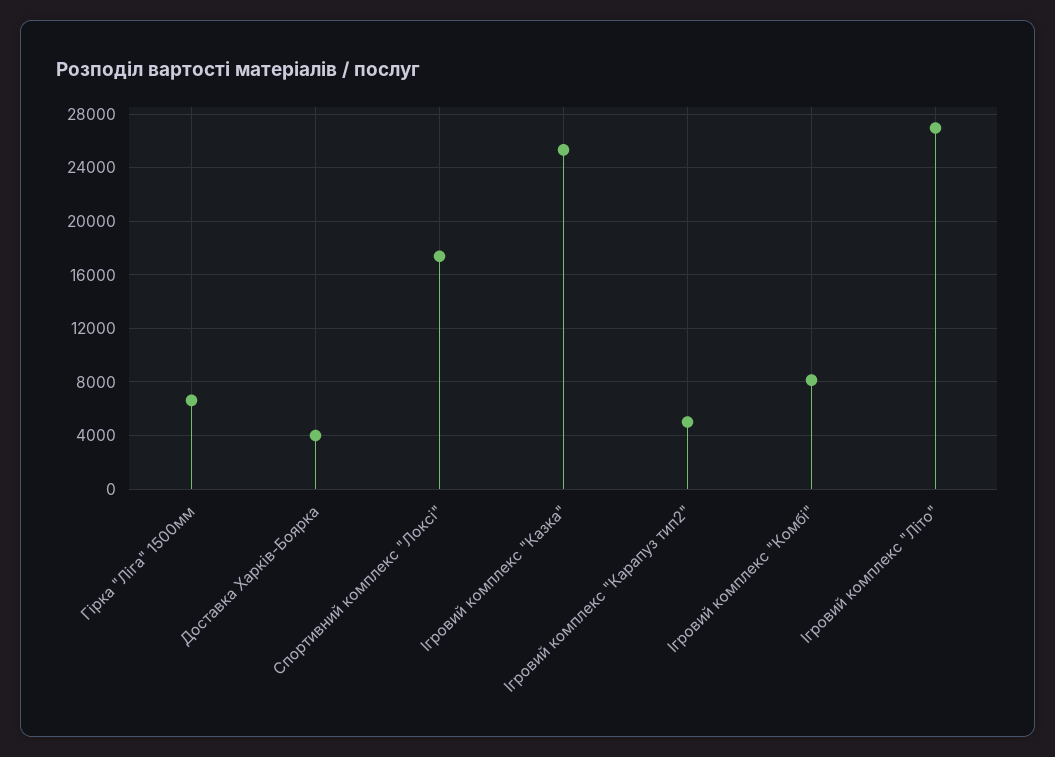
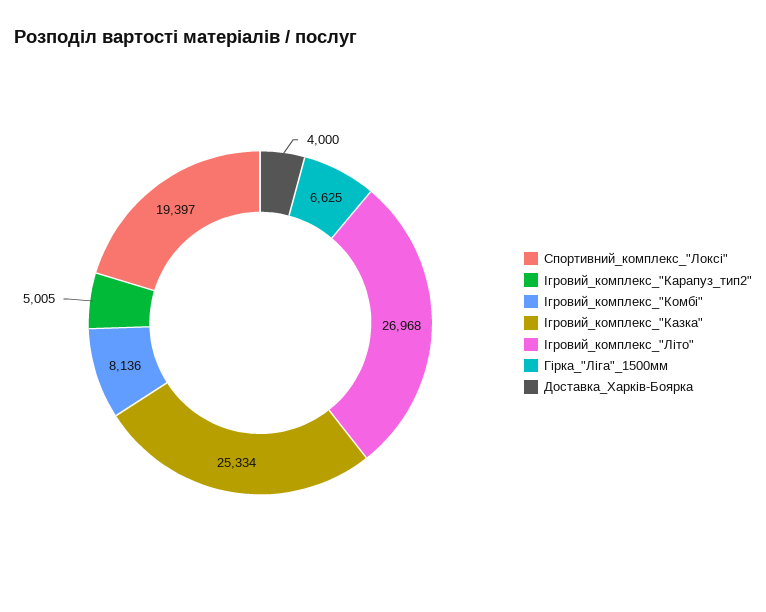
  {
    "Гірка \"Ліга\" 1500мм": 6625,
    "Доставка Харків-Боярка": 4000,
-   "Спортивний комплекс \"Локсі\"": 17500,
+   "Спортивний комплекс \"Локсі\"": 19397,
    "Ігровий комплекс \"Казка\"": 25334,
    "Ігровий комплекс \"Карапуз тип2\"": 5005,
    "Ігровий комплекс \"Комбі\"": 8136,
    "Ігровий комплекс \"Літо\"": 26968
  }

